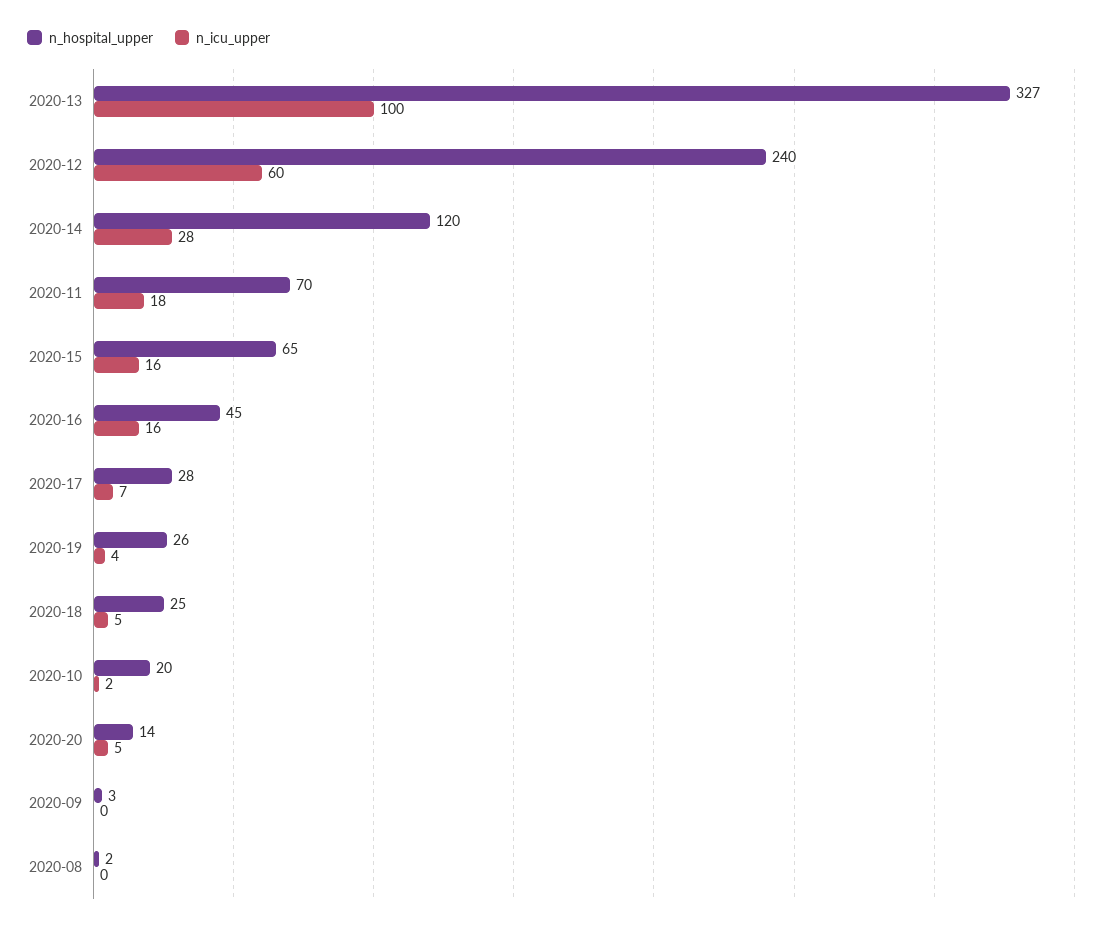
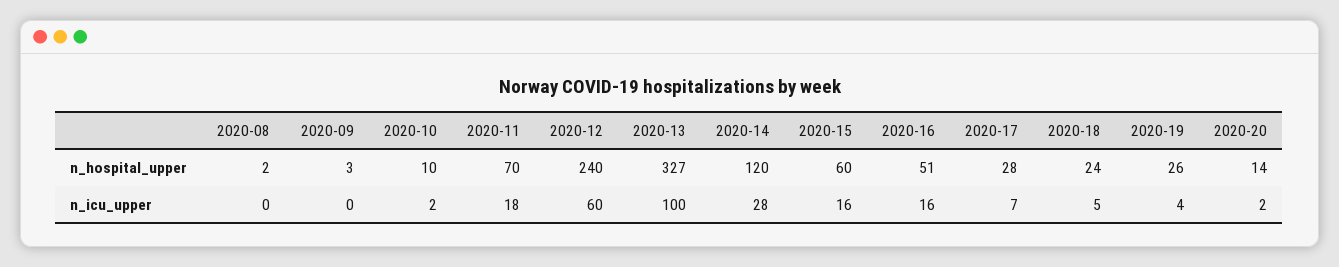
  {
    "n_hospital_upper": {
      "2020-13": 327,
      "2020-12": 240,
      "2020-14": 120,
      "2020-11": 70,
-     "2020-15": 65,
+     "2020-15": 60,
-     "2020-16": 45,
+     "2020-16": 51,
      "2020-17": 28,
      "2020-19": 26,
-     "2020-18": 25,
+     "2020-18": 24,
-     "2020-10": 20,
+     "2020-10": 10,
      "2020-20": 14,
      "2020-09": 3,
      "2020-08": 2
    },
    "n_icu_upper": {
      "2020-13": 100,
      "2020-12": 60,
      "2020-14": 28,
      "2020-11": 18,
      "2020-15": 16,
      "2020-16": 16,
      "2020-17": 7,
      "2020-19": 4,
      "2020-18": 5,
      "2020-10": 2,
-     "2020-20": 5,
+     "2020-20": 2,
      "2020-09": 0,
      "2020-08": 0
    }
  }

